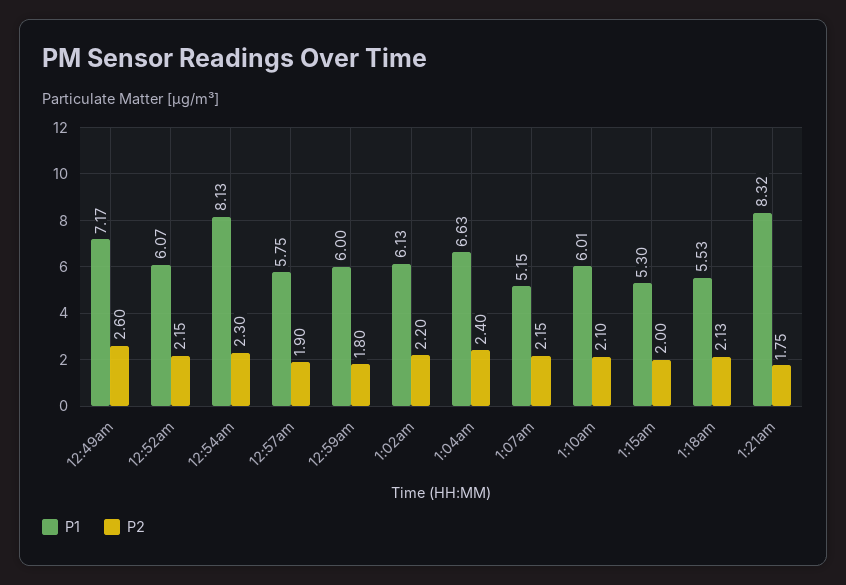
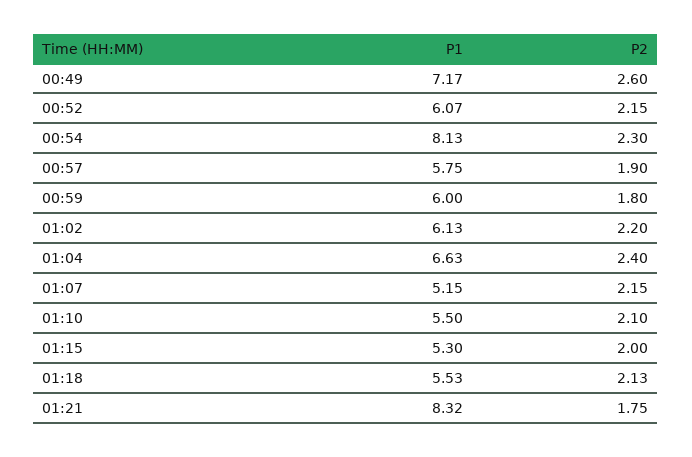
  {
    "P1": {
      "12:49am": 7.17,
      "12:52am": 6.07,
      "12:54am": 8.13,
      "12:57am": 5.75,
      "12:59am": 6,
      "1:02am": 6.13,
      "1:04am": 6.63,
      "1:07am": 5.15,
-     "1:10am": 6.01,
+     "1:10am": 5.5,
      "1:15am": 5.3,
      "1:18am": 5.53,
      "1:21am": 8.32
    },
    "P2": {
      "12:49am": 2.6,
      "12:52am": 2.15,
      "12:54am": 2.3,
      "12:57am": 1.9,
      "12:59am": 1.8,
      "1:02am": 2.2,
      "1:04am": 2.4,
      "1:07am": 2.15,
      "1:10am": 2.1,
      "1:15am": 2,
      "1:18am": 2.13,
      "1:21am": 1.75
    }
  }

